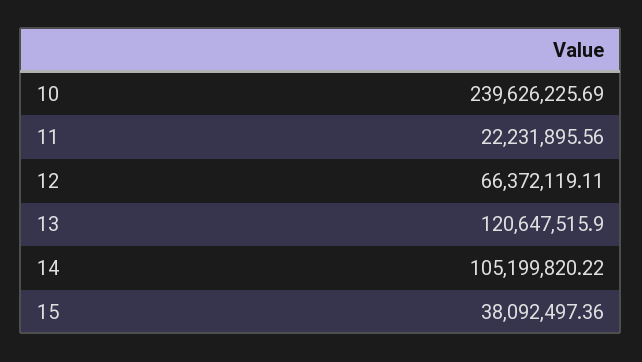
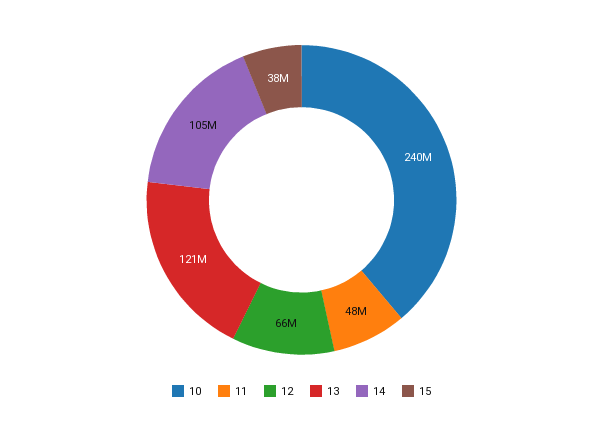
  {
    "10": 239626225.69,
-   "11": 22231895.56,
+   "11": 48000000,
    "12": 66372119.11,
    "13": 120647515.9,
    "14": 105199820.22,
    "15": 38092497.36
  }

